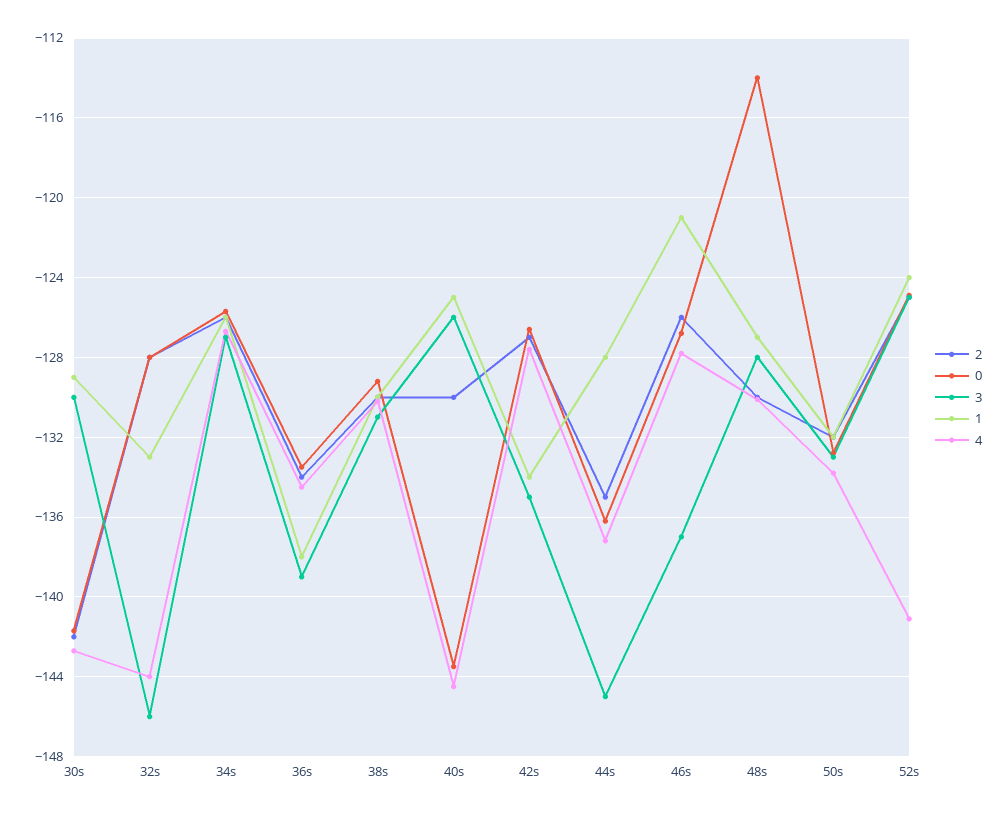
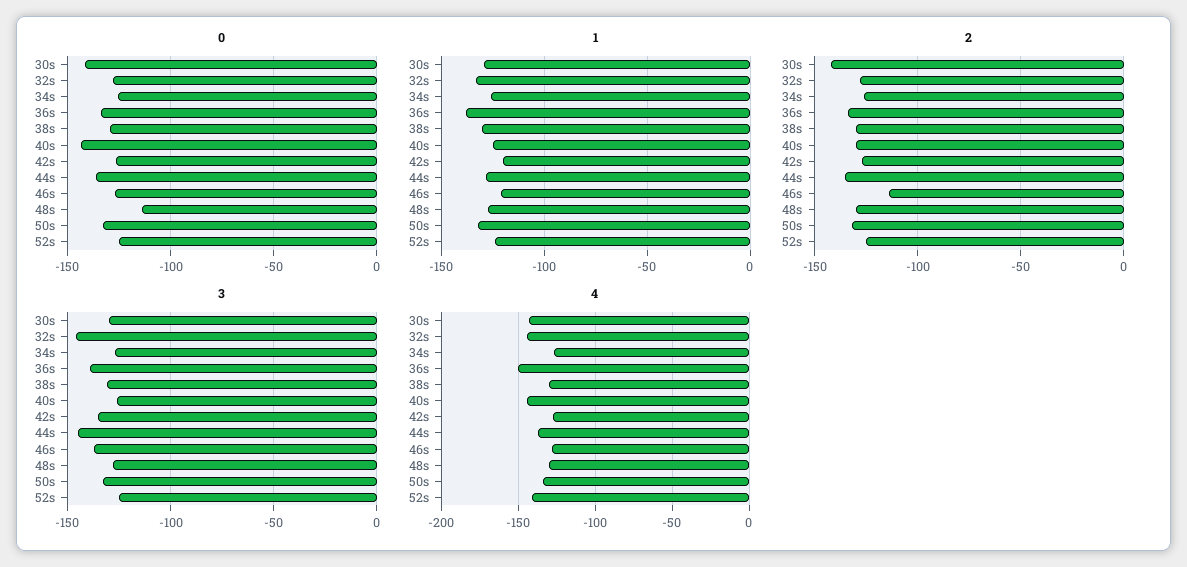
  {
    "2": {
      "30s": -142,
      "32s": -128,
      "34s": -126,
      "36s": -134,
      "38s": -130,
      "40s": -130,
      "42s": -127,
      "44s": -135,
-     "46s": -126,
+     "46s": -115,
      "48s": -130,
      "50s": -132,
      "52s": -125
    },
    "0": {
      "30s": -141.5,
      "32s": -128,
      "34s": -125.5,
      "36s": -133.5,
      "38s": -129,
      "40s": -143.5,
      "42s": -126.5,
      "44s": -136,
      "46s": -127,
      "48s": -114,
      "50s": -133,
      "52s": -125
    },
    "3": {
      "30s": -130,
      "32s": -146,
      "34s": -127,
      "36s": -139,
      "38s": -131,
      "40s": -126,
      "42s": -135,
      "44s": -145,
      "46s": -137,
      "48s": -128,
      "50s": -133,
      "52s": -125
    },
    "1": {
      "30s": -129,
      "32s": -133,
      "34s": -126,
      "36s": -138,
      "38s": -130,
      "40s": -125,
-     "42s": -134,
+     "42s": -120,
      "44s": -128,
      "46s": -121,
      "48s": -127,
      "50s": -132,
      "52s": -124
    },
    "4": {
      "30s": -142.5,
      "32s": -144,
      "34s": -126.5,
-     "36s": -134.5,
+     "36s": -150,
      "38s": -130,
      "40s": -144.5,
      "42s": -127.5,
      "44s": -137,
      "46s": -128,
      "48s": -130,
      "50s": -134,
      "52s": -141
    }
  }

